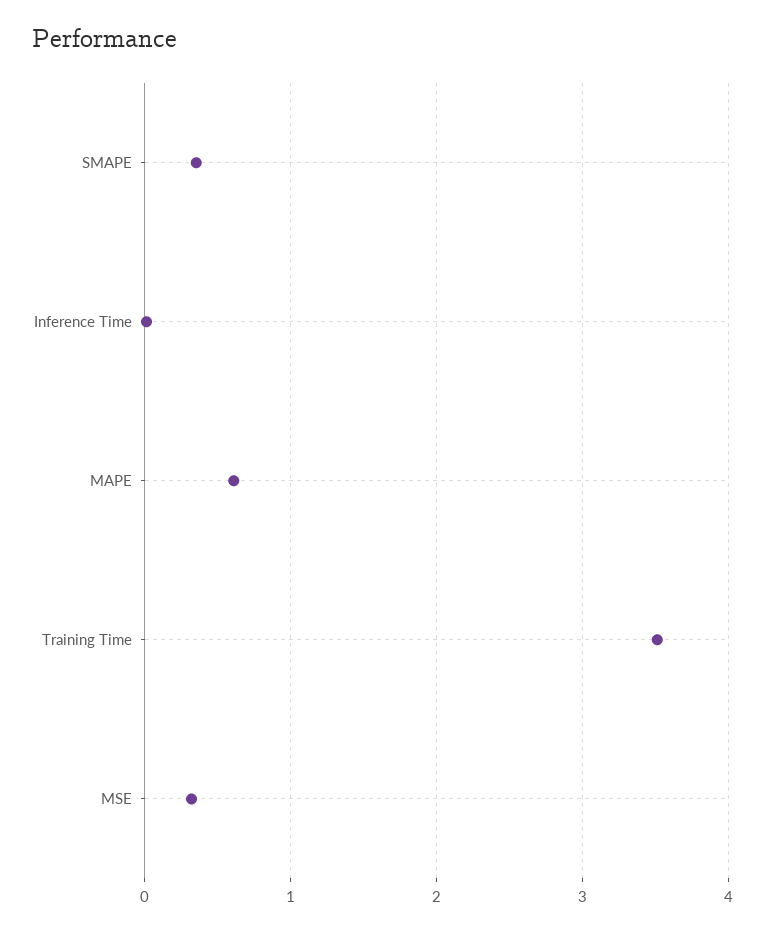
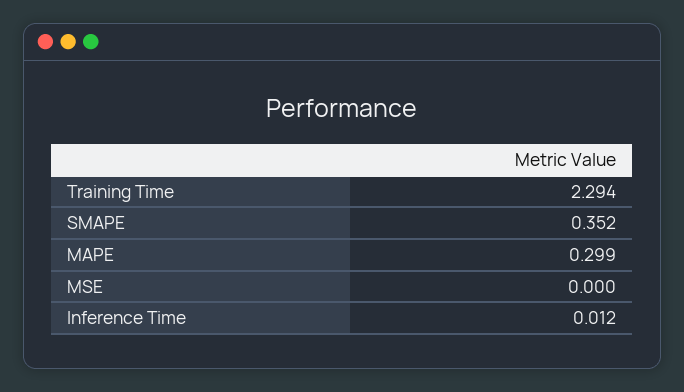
  {
    "SMAPE": 0.352,
    "Inference Time": 0.012,
-   "MAPE": 0.6,
+   "MAPE": 0.299,
-   "Training Time": 3.5,
+   "Training Time": 2.294,
-   "MSE": 0.3
+   "MSE": 0
  }

